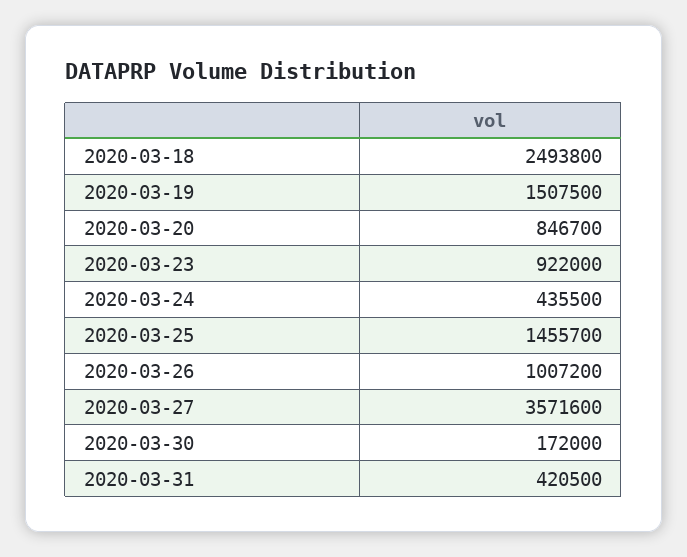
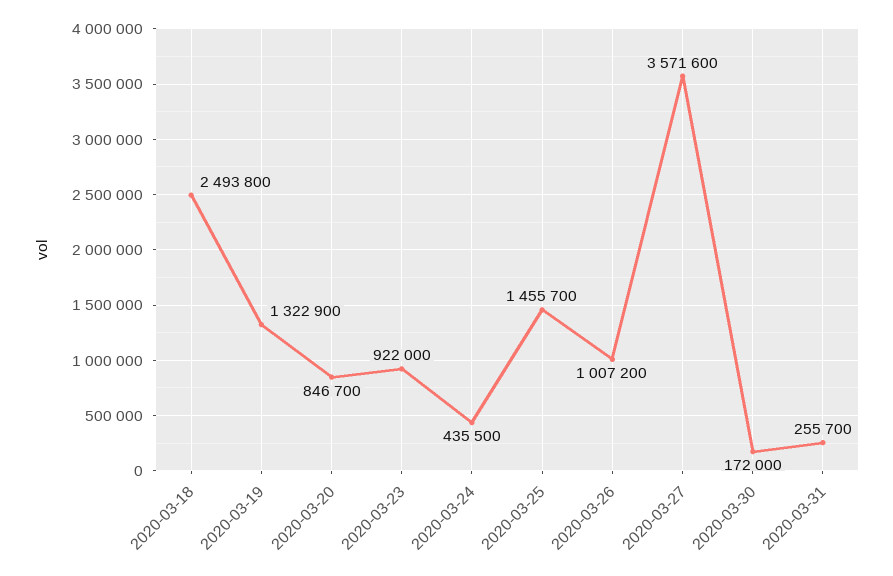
  {
    "2020-03-18": 2493800,
-   "2020-03-19": 1507500,
+   "2020-03-19": 1322900,
    "2020-03-20": 846700,
    "2020-03-23": 922000,
    "2020-03-24": 435500,
    "2020-03-25": 1455700,
    "2020-03-26": 1007200,
    "2020-03-27": 3571600,
    "2020-03-30": 172000,
-   "2020-03-31": 420500
+   "2020-03-31": 255700
  }

